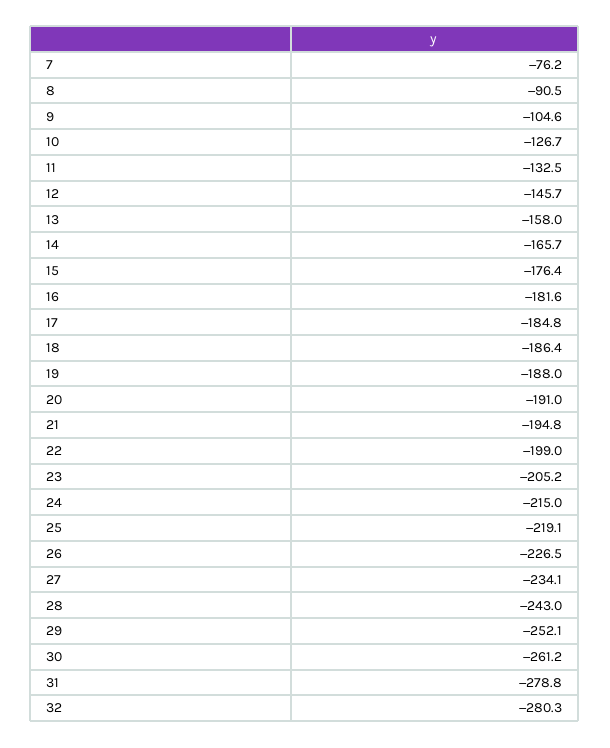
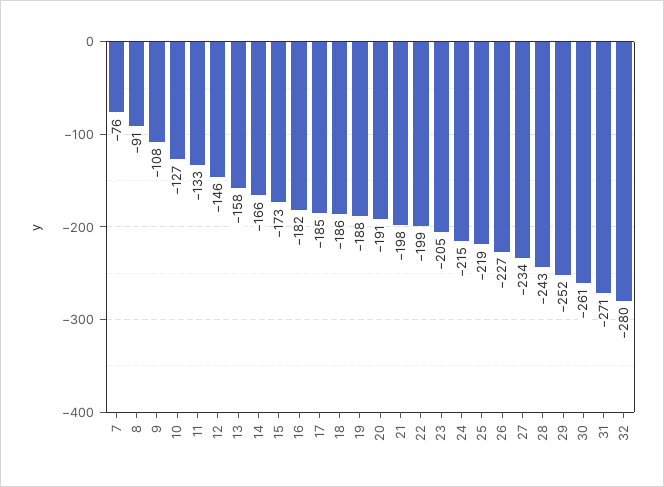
  {
    "7": -76.2,
    "8": -90.5,
-   "9": -104.6,
+   "9": -108,
    "10": -126.7,
    "11": -132.5,
    "12": -145.7,
    "13": -158,
    "14": -165.7,
-   "15": -176.4,
+   "15": -173,
    "16": -181.6,
    "17": -184.8,
    "18": -186.4,
    "19": -188,
    "20": -191,
-   "21": -194.8,
+   "21": -198,
    "22": -199,
    "23": -205.2,
    "24": -215,
    "25": -219.1,
    "26": -226.5,
    "27": -234.1,
    "28": -243,
    "29": -252.1,
    "30": -261.2,
-   "31": -278.8,
+   "31": -271,
    "32": -280.3
  }

